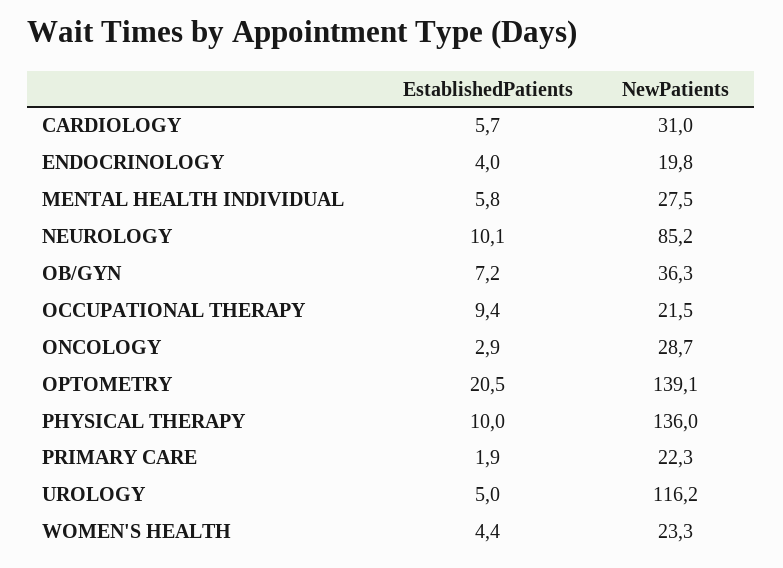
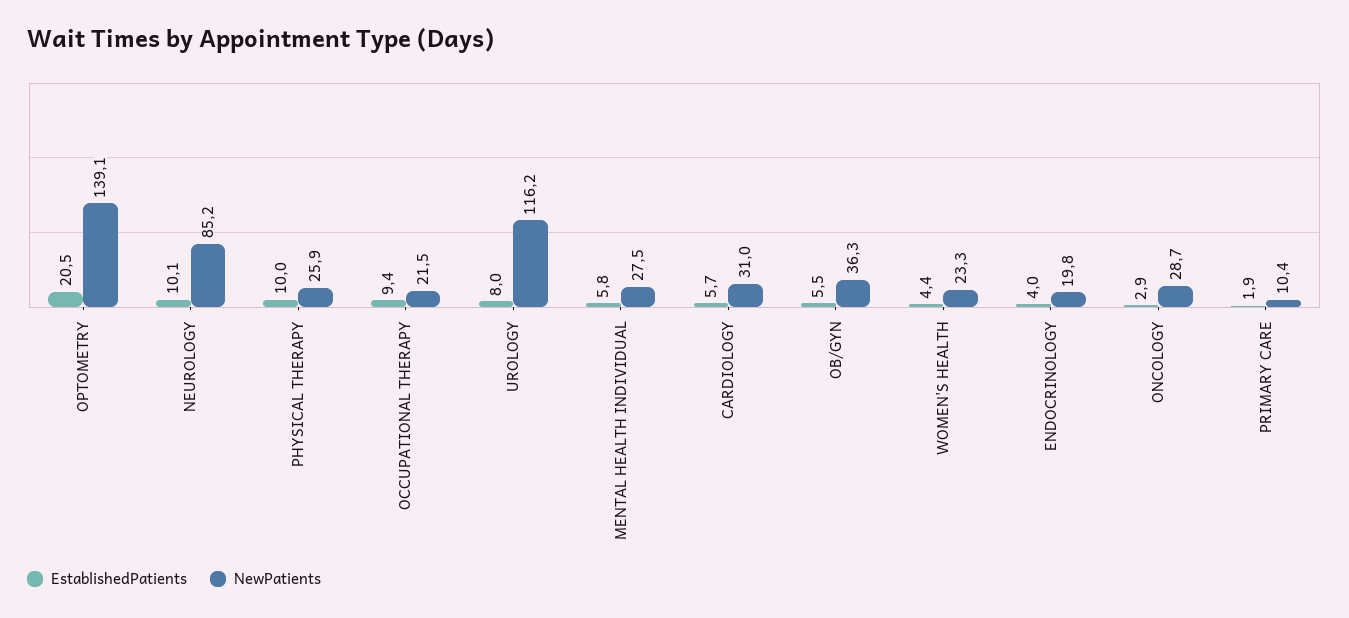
  {
    "EstablishedPatients": {
      "CARDIOLOGY": 5.7,
      "ENDOCRINOLOGY": 4,
      "MENTAL HEALTH INDIVIDUAL": 5.8,
      "NEUROLOGY": 10.1,
-     "OB/GYN": 7.2,
+     "OB/GYN": 5.5,
      "OCCUPATIONAL THERAPY": 9.4,
      "ONCOLOGY": 2.9,
      "OPTOMETRY": 20.5,
      "PHYSICAL THERAPY": 10,
      "PRIMARY CARE": 1.9,
-     "UROLOGY": 5,
+     "UROLOGY": 8,
      "WOMEN'S HEALTH": 4.4
    },
    "NewPatients": {
      "CARDIOLOGY": 31,
      "ENDOCRINOLOGY": 19.8,
      "MENTAL HEALTH INDIVIDUAL": 27.5,
      "NEUROLOGY": 85.2,
      "OB/GYN": 36.3,
      "OCCUPATIONAL THERAPY": 21.5,
      "ONCOLOGY": 28.7,
      "OPTOMETRY": 139.1,
-     "PHYSICAL THERAPY": 136,
+     "PHYSICAL THERAPY": 25.9,
-     "PRIMARY CARE": 22.3,
+     "PRIMARY CARE": 10.4,
      "UROLOGY": 116.2,
      "WOMEN'S HEALTH": 23.3
    }
  }

